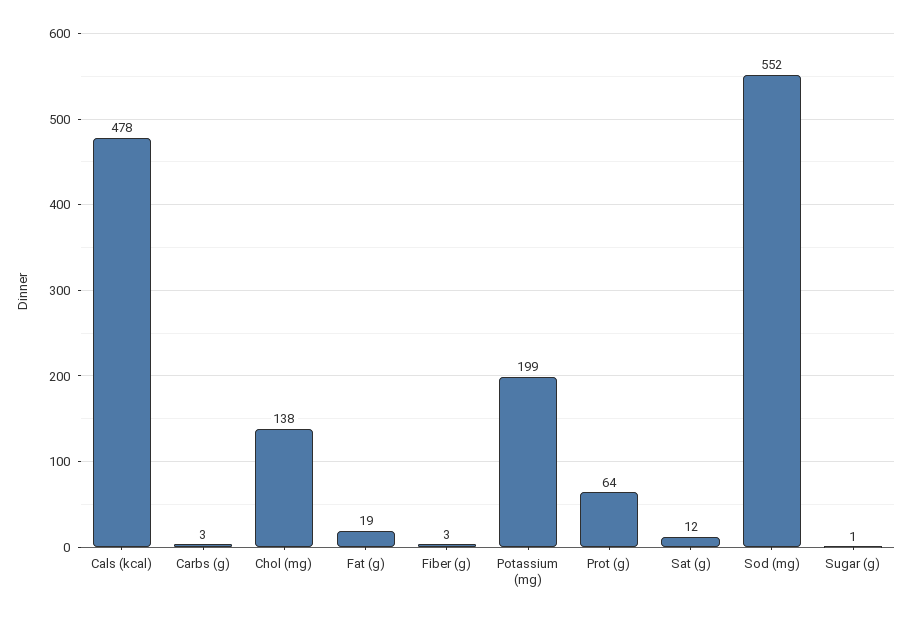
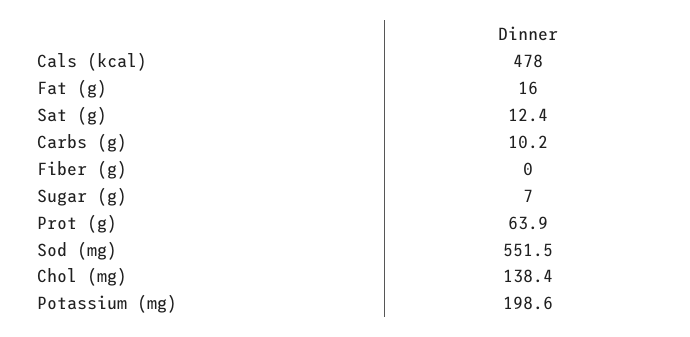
  {
    "Cals (kcal)": 478,
-   "Carbs (g)": 3,
+   "Carbs (g)": 10.2,
    "Chol (mg)": 138.4,
-   "Fat (g)": 19,
+   "Fat (g)": 16,
-   "Fiber (g)": 3,
+   "Fiber (g)": 0,
    "Potassium (mg)": 198.6,
    "Prot (g)": 63.9,
    "Sat (g)": 12.4,
    "Sod (mg)": 551.5,
-   "Sugar (g)": 1
+   "Sugar (g)": 7
  }

